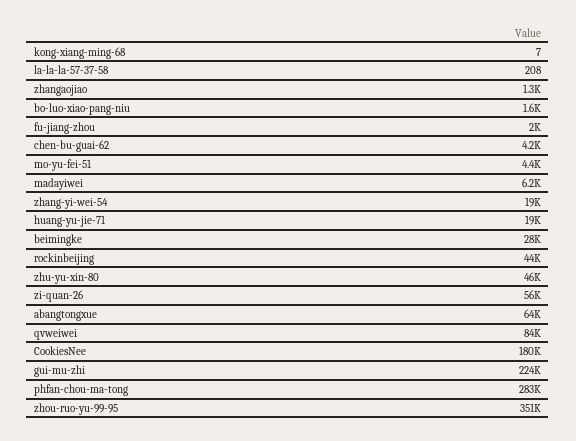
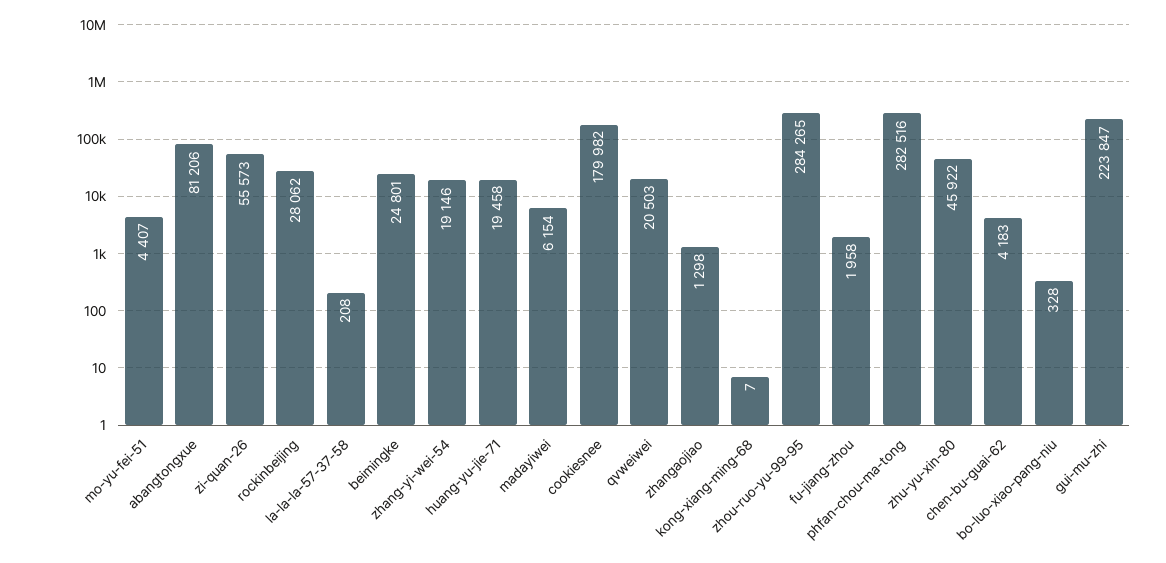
  {
    "kong-xiang-ming-68": 7,
    "la-la-la-57-37-58": 208,
    "zhangaojiao": 1298,
-   "bo-luo-xiao-pang-niu": 1600,
+   "bo-luo-xiao-pang-niu": 328,
    "fu-jiang-zhou": 1958,
    "chen-bu-guai-62": 4183,
    "mo-yu-fei-51": 4407,
    "madayiwei": 6154,
    "zhang-yi-wei-54": 19146,
    "huang-yu-jie-71": 19458,
-   "beimingke": 28000,
+   "beimingke": 24801,
-   "rockinbeijing": 44000,
+   "rockinbeijing": 28062,
    "zhu-yu-xin-80": 45922,
    "zi-quan-26": 55573,
-   "abangtongxue": 64000,
+   "abangtongxue": 81206,
-   "qvweiwei": 84000,
+   "qvweiwei": 20503,
    "CookiesNee": 179982,
    "gui-mu-zhi": 223847,
    "phfan-chou-ma-tong": 282516,
-   "zhou-ruo-yu-99-95": 351000
+   "zhou-ruo-yu-99-95": 284265
  }

